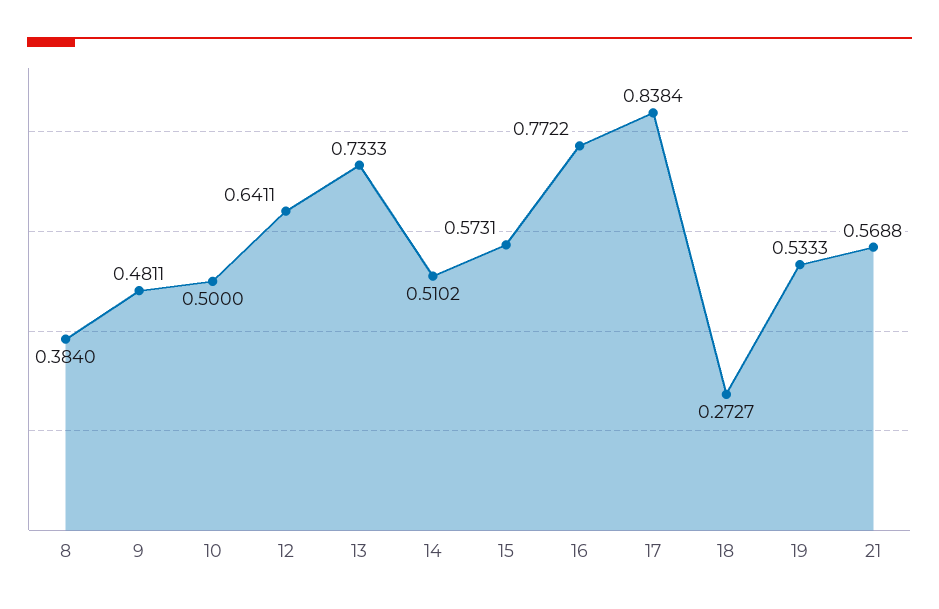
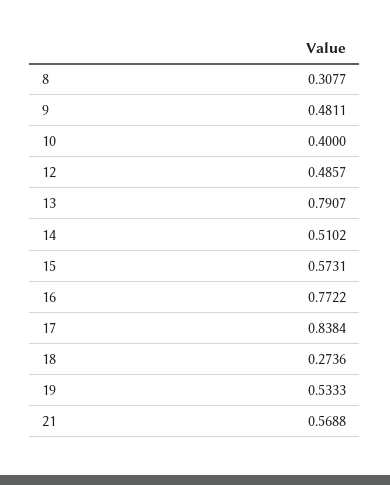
  {
-   "8": 0.384,
+   "8": 0.3077,
    "9": 0.4811,
-   "10": 0.5,
+   "10": 0.4,
-   "12": 0.6411,
+   "12": 0.4857,
-   "13": 0.7333,
+   "13": 0.7907,
    "14": 0.5102,
    "15": 0.5731,
    "16": 0.7722,
    "17": 0.8384,
-   "18": 0.2727,
+   "18": 0.2736,
    "19": 0.5333,
    "21": 0.5688
  }

